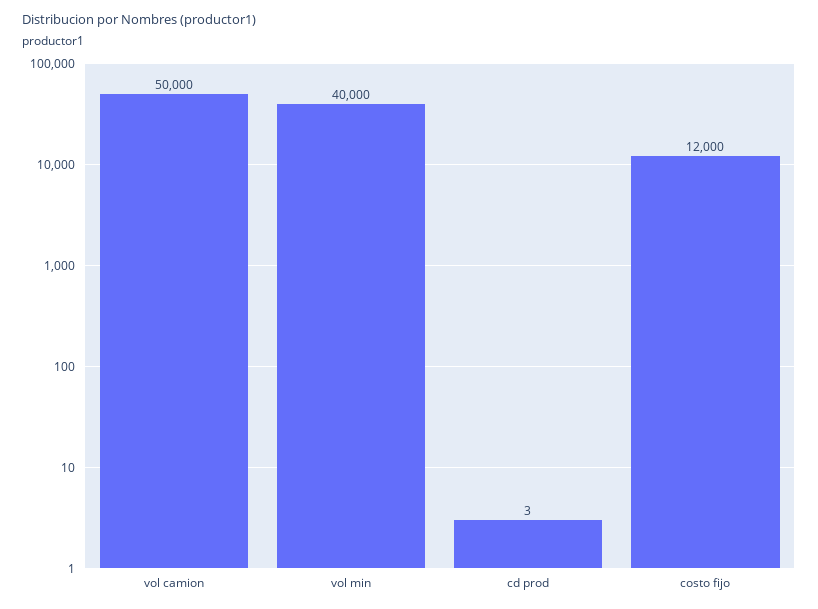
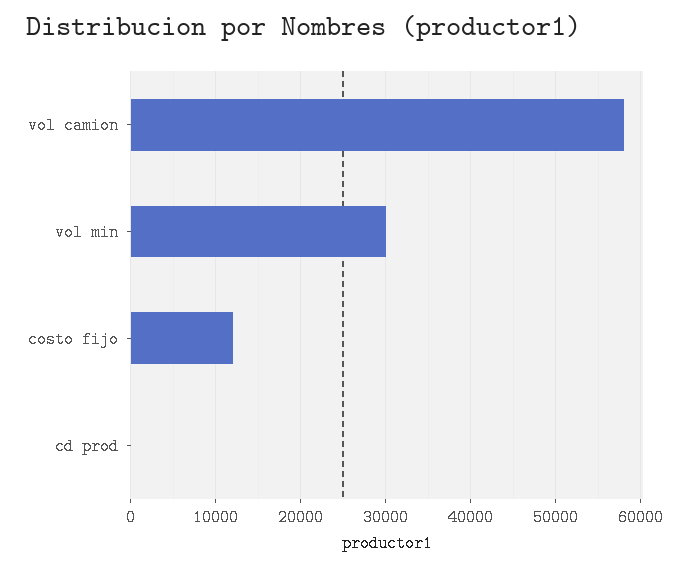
  {
-   "vol camion": 50000,
+   "vol camion": 58000,
-   "vol min": 40000,
+   "vol min": 30000,
    "cd prod": 3,
    "costo fijo": 12000
  }

